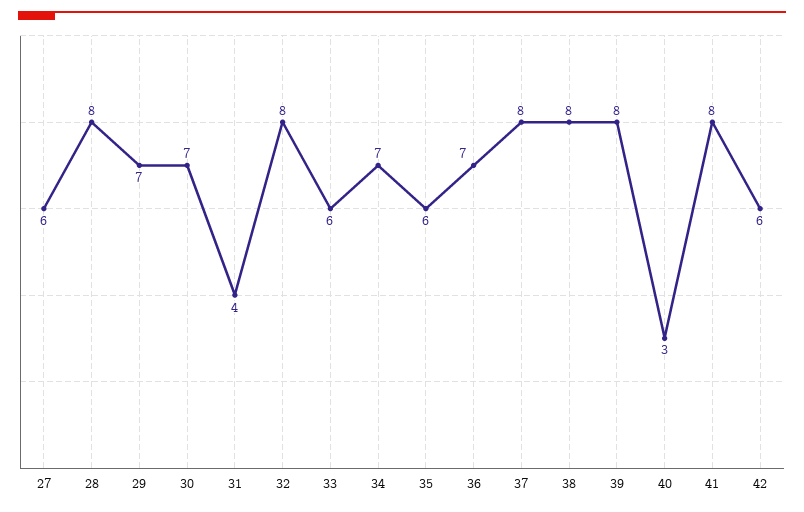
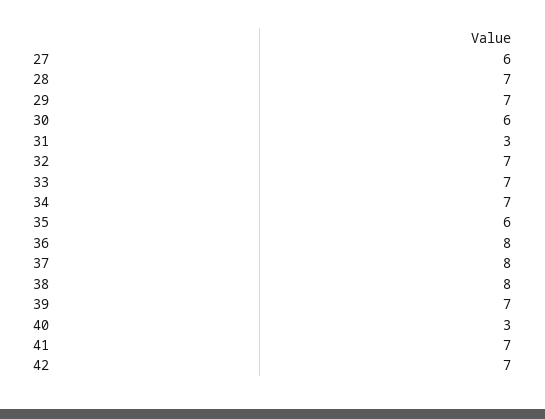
  {
    "27": 6,
-   "28": 8,
+   "28": 7,
    "29": 7,
-   "30": 7,
+   "30": 6,
-   "31": 4,
+   "31": 3,
-   "32": 8,
+   "32": 7,
-   "33": 6,
+   "33": 7,
    "34": 7,
    "35": 6,
-   "36": 7,
+   "36": 8,
    "37": 8,
    "38": 8,
-   "39": 8,
+   "39": 7,
    "40": 3,
-   "41": 8,
+   "41": 7,
-   "42": 6
+   "42": 7
  }

